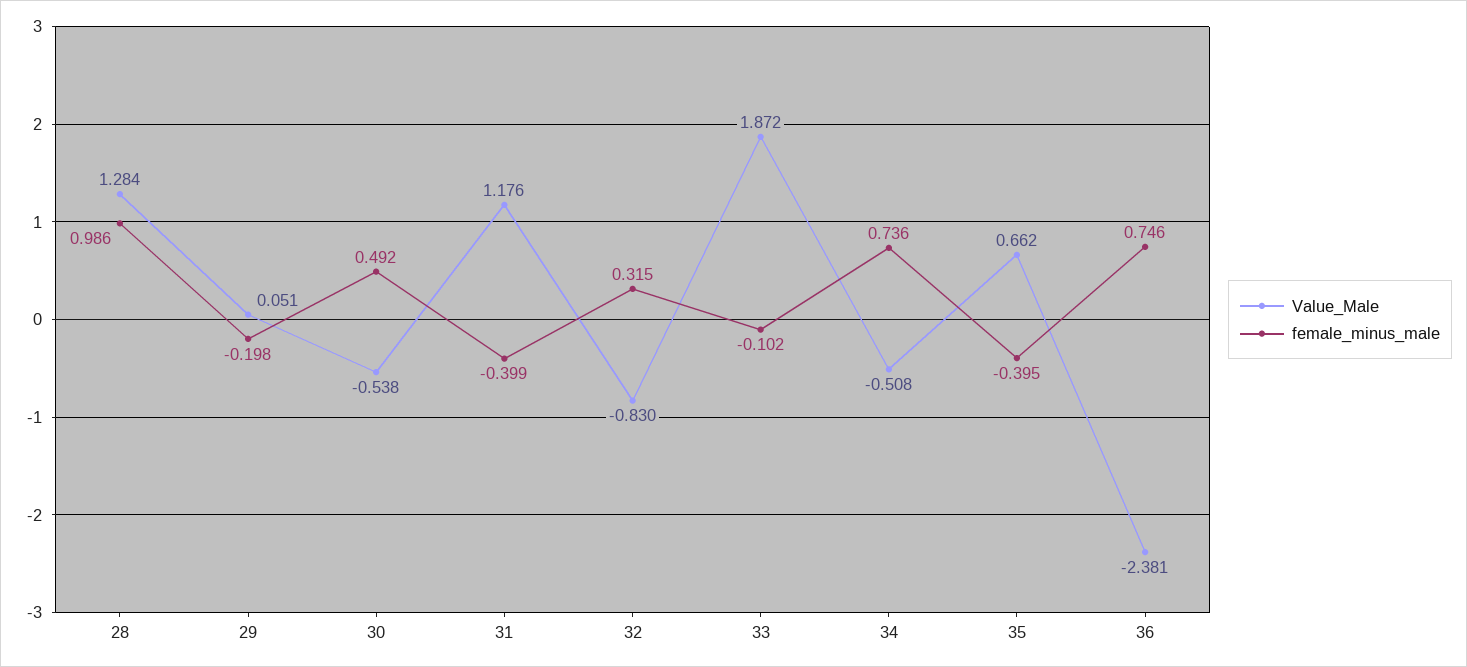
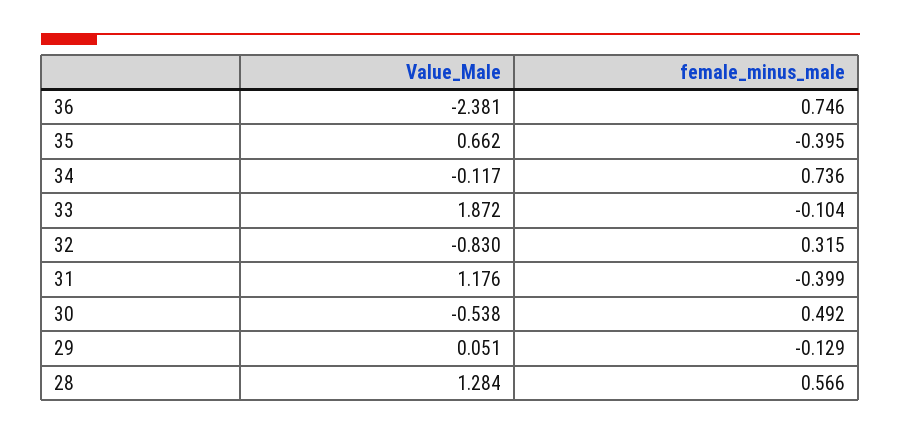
  {
    "Value_Male": {
      "28": 1.284,
      "29": 0.051,
      "30": -0.538,
      "31": 1.176,
      "32": -0.83,
      "33": 1.872,
-     "34": -0.508,
+     "34": -0.117,
      "35": 0.662,
      "36": -2.381
    },
    "female_minus_male": {
-     "28": 0.986,
+     "28": 0.566,
-     "29": -0.198,
+     "29": -0.129,
      "30": 0.492,
      "31": -0.399,
      "32": 0.315,
-     "33": -0.102,
+     "33": -0.104,
      "34": 0.736,
      "35": -0.395,
      "36": 0.746
    }
  }

